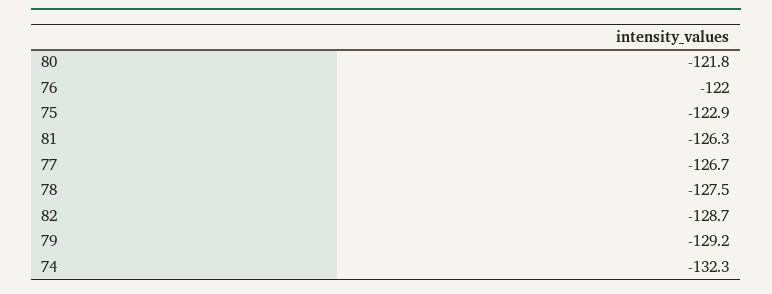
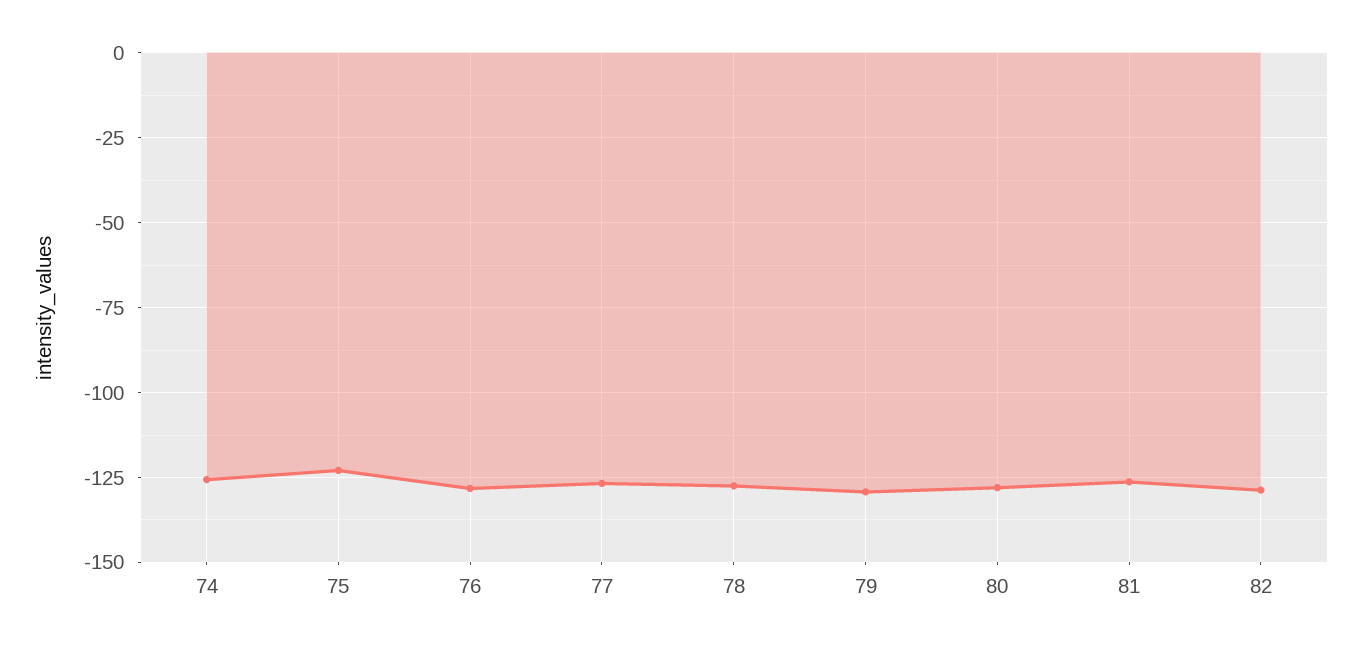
  {
-   "80": -121.8,
+   "80": -127.5,
-   "76": -122,
+   "76": -127.5,
    "75": -122.9,
    "81": -126.3,
    "77": -126.7,
    "78": -127.5,
    "82": -128.7,
    "79": -129.2,
-   "74": -132.3
+   "74": -125
  }

